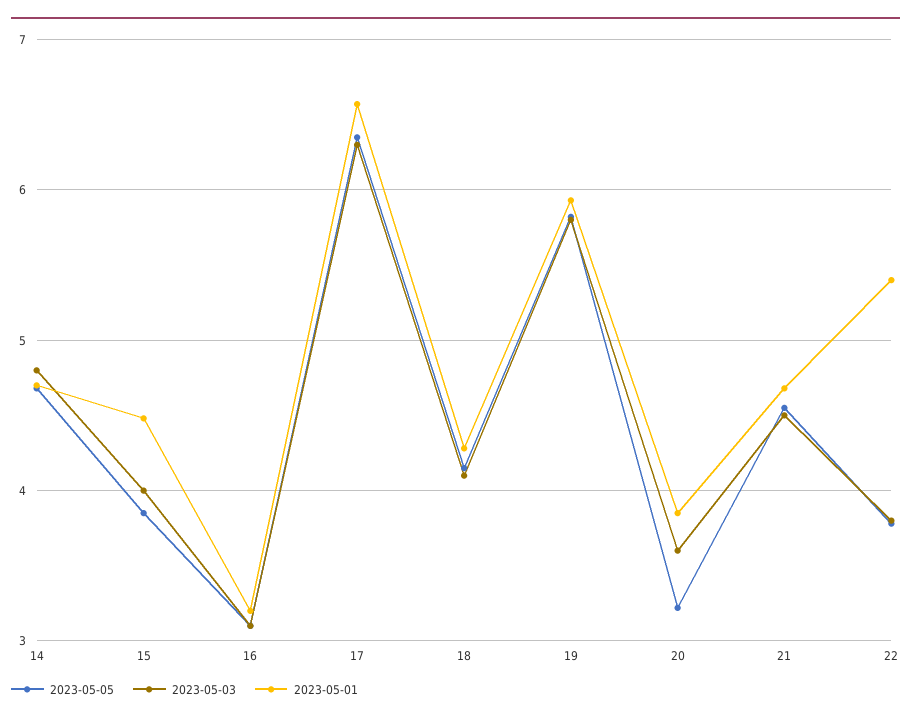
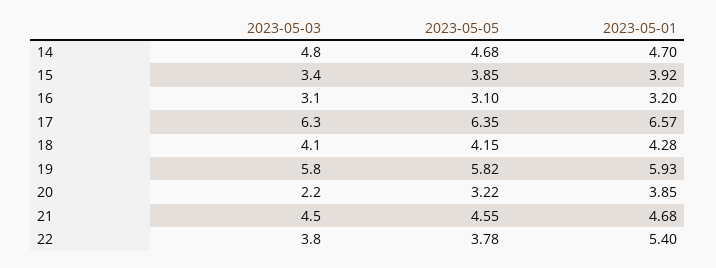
  {
    "2023-05-05": {
      "14": 4.68,
      "15": 3.85,
      "16": 3.1,
      "17": 6.35,
      "18": 4.15,
      "19": 5.82,
      "20": 3.22,
      "21": 4.55,
      "22": 3.78
    },
    "2023-05-03": {
      "14": 4.8,
-     "15": 4,
+     "15": 3.4,
      "16": 3.1,
      "17": 6.3,
      "18": 4.1,
      "19": 5.8,
-     "20": 3.6,
+     "20": 2.2,
      "21": 4.5,
      "22": 3.8
    },
    "2023-05-01": {
      "14": 4.7,
-     "15": 4.5,
+     "15": 3.92,
      "16": 3.2,
      "17": 6.57,
      "18": 4.28,
      "19": 5.93,
      "20": 3.85,
      "21": 4.68,
      "22": 5.4
    }
  }

